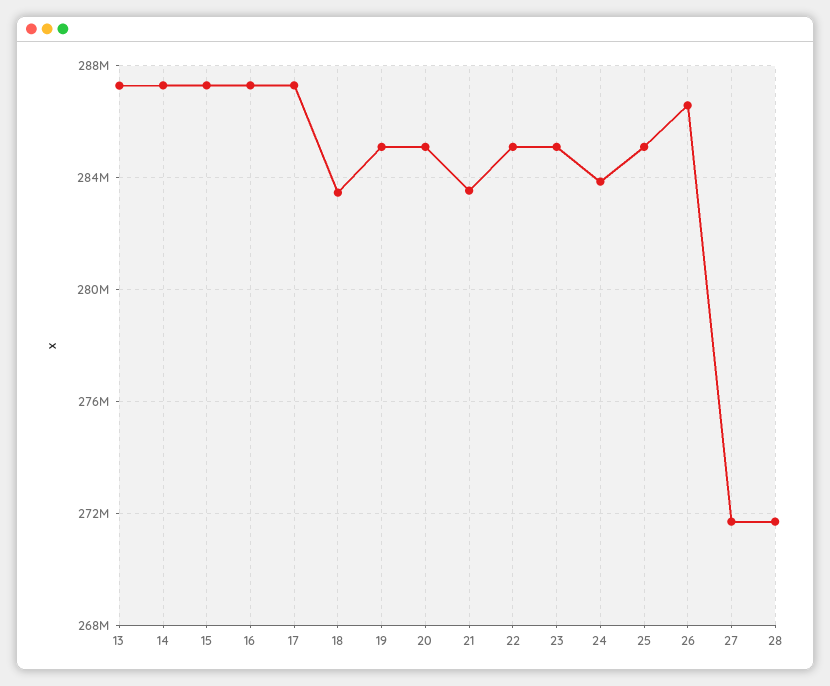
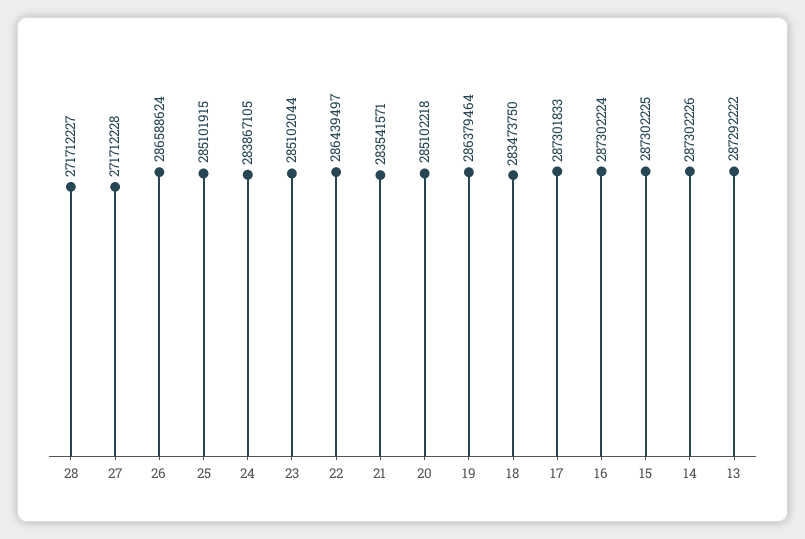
  {
    "13": 287292222,
    "14": 287302226,
    "15": 287302225,
    "16": 287302224,
    "17": 287301833,
    "18": 283473750,
-   "19": 285000000,
+   "19": 286379464,
    "20": 285102218,
    "21": 283541571,
-   "22": 285000000,
+   "22": 286439497,
    "23": 285102044,
    "24": 283867105,
    "25": 285101915,
    "26": 286588624,
    "27": 271712228,
    "28": 271712227
  }

